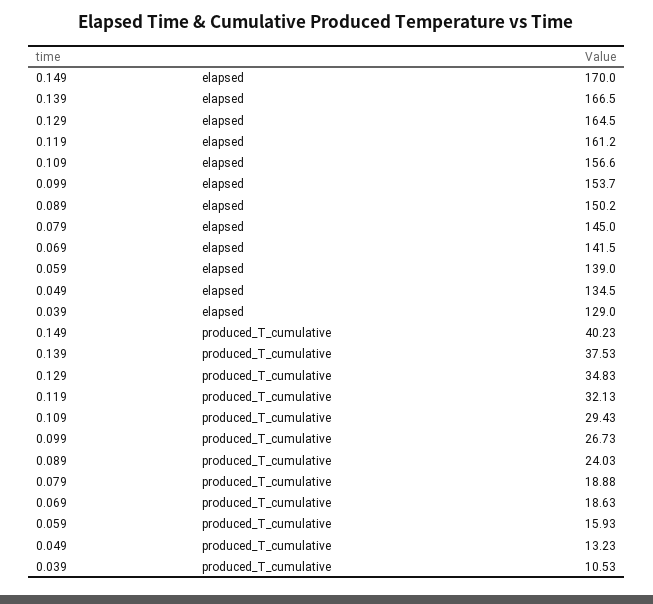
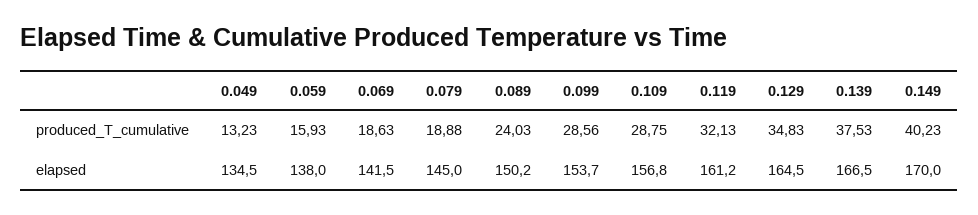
  {
    "0.149": {
      "elapsed": 170,
      "produced_T_cumulative": 40.23
    },
    "0.139": {
      "elapsed": 166.5,
      "produced_T_cumulative": 37.53
    },
    "0.129": {
      "elapsed": 164.5,
      "produced_T_cumulative": 34.83
    },
    "0.119": {
      "elapsed": 161.2,
      "produced_T_cumulative": 32.13
    },
    "0.109": {
-     "elapsed": 156.6,
+     "elapsed": 156.8,
-     "produced_T_cumulative": 29.43
+     "produced_T_cumulative": 28.75
    },
    "0.099": {
      "elapsed": 153.7,
-     "produced_T_cumulative": 26.73
+     "produced_T_cumulative": 28.56
    },
    "0.089": {
      "elapsed": 150.2,
      "produced_T_cumulative": 24.03
    },
    "0.079": {
      "elapsed": 145,
      "produced_T_cumulative": 18.88
    },
    "0.069": {
      "elapsed": 141.5,
      "produced_T_cumulative": 18.63
    },
    "0.059": {
-     "elapsed": 139,
+     "elapsed": 138,
      "produced_T_cumulative": 15.93
    },
    "0.049": {
      "elapsed": 134.5,
      "produced_T_cumulative": 13.23
-   },
+   }
-   "0.039": {
-     "elapsed": 129,
-     "produced_T_cumulative": 10.53
-   }
  }

